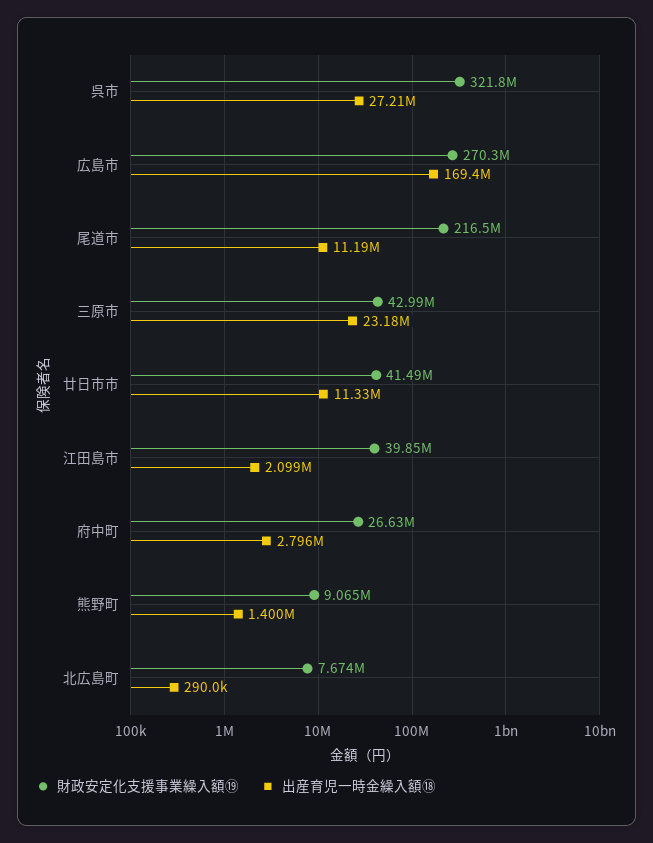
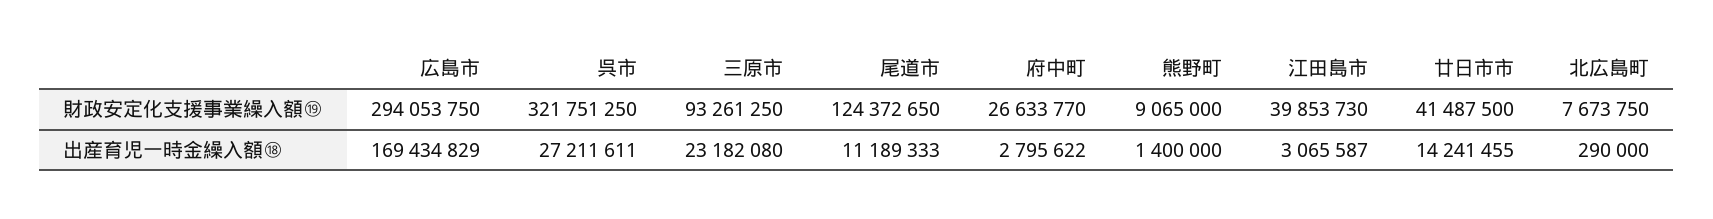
  {
    "財政安定化支援事業繰入額⑲": {
      "呉市": 321751250,
-     "広島市": 270300000,
+     "広島市": 294053750,
-     "尾道市": 216500000,
+     "尾道市": 124372650,
-     "三原市": 42990000,
+     "三原市": 93261250,
      "廿日市市": 41487500,
      "江田島市": 39853730,
      "府中町": 26633770,
      "熊野町": 9065000,
      "北広島町": 7673750
    },
    "出産育児一時金繰入額⑱": {
      "呉市": 27211611,
      "広島市": 169434829,
      "尾道市": 11189333,
      "三原市": 23182080,
-     "廿日市市": 11330000,
+     "廿日市市": 14241455,
-     "江田島市": 2099000,
+     "江田島市": 3065587,
      "府中町": 2795622,
      "熊野町": 1400000,
      "北広島町": 290000
    }
  }

